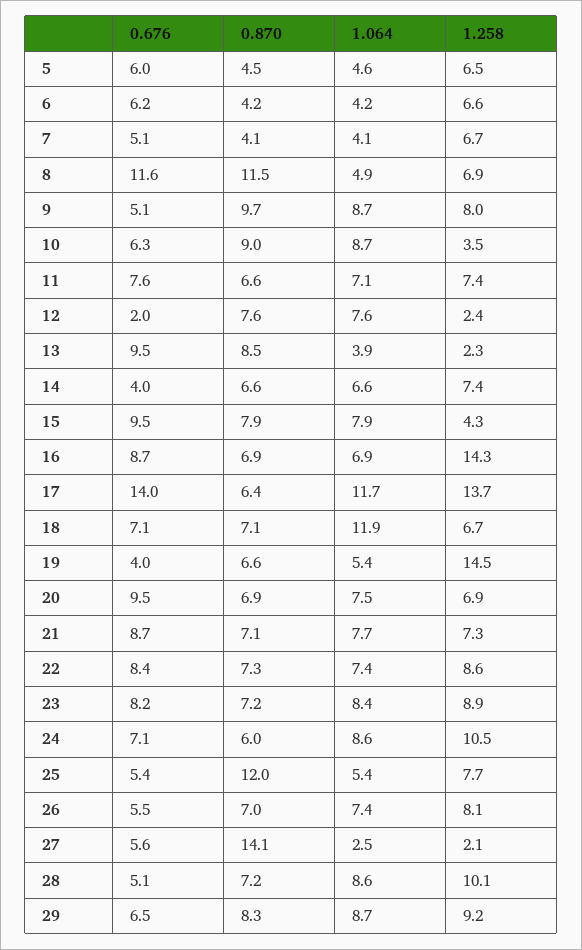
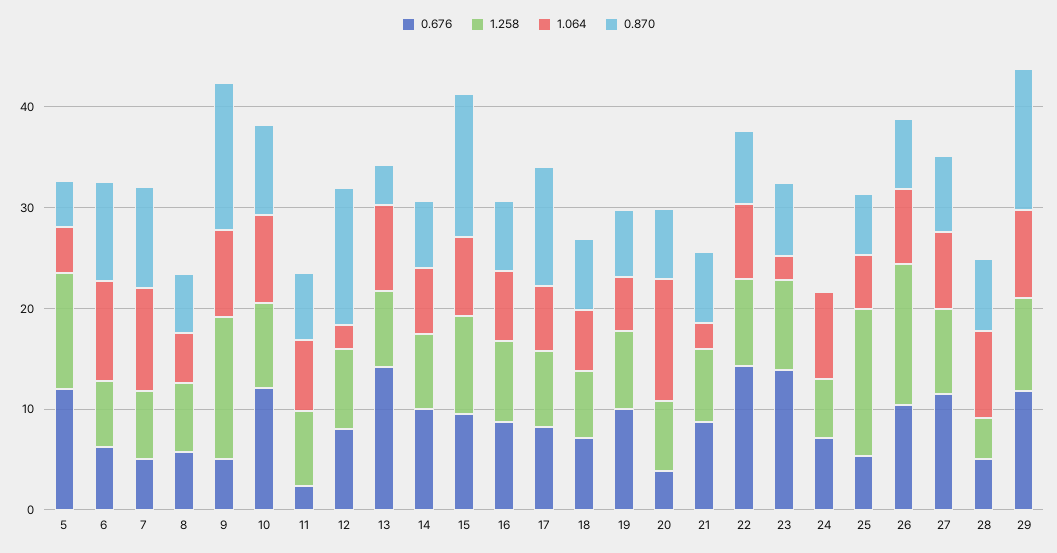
  {
    "0.676": {
-     "5": 6,
+     "5": 12,
      "6": 6.2,
      "7": 5.1,
-     "8": 11.6,
+     "8": 6,
      "9": 5.1,
-     "10": 6.3,
+     "10": 12,
-     "11": 7.6,
+     "11": 2,
-     "12": 2,
+     "12": 8,
-     "13": 9.5,
+     "13": 14,
-     "14": 4,
+     "14": 10,
      "15": 9.5,
      "16": 8.7,
-     "17": 14,
+     "17": 8,
      "18": 7.1,
-     "19": 4,
+     "19": 10,
-     "20": 9.5,
+     "20": 4,
      "21": 8.7,
-     "22": 8.4,
+     "22": 14,
-     "23": 8.2,
+     "23": 14,
      "24": 7.1,
      "25": 5.4,
-     "26": 5.5,
+     "26": 10,
-     "27": 5.6,
+     "27": 12,
      "28": 5.1,
-     "29": 6.5
+     "29": 12
    },
    "0.870": {
      "5": 4.5,
-     "6": 4.2,
+     "6": 10,
-     "7": 4.1,
+     "7": 10,
-     "8": 11.5,
+     "8": 6,
-     "9": 9.7,
+     "9": 14,
      "10": 9,
      "11": 6.6,
-     "12": 7.6,
+     "12": 14,
-     "13": 8.5,
+     "13": 4,
      "14": 6.6,
-     "15": 7.9,
+     "15": 14,
      "16": 6.9,
-     "17": 6.4,
+     "17": 12,
      "18": 7.1,
      "19": 6.6,
      "20": 6.9,
      "21": 7.1,
      "22": 7.3,
      "23": 7.2,
-     "24": 6,
+     "24": 0,
-     "25": 12,
+     "25": 6,
      "26": 7,
-     "27": 14.1,
+     "27": 8,
      "28": 7.2,
-     "29": 8.3
+     "29": 14
    },
    "1.064": {
      "5": 4.6,
-     "6": 4.2,
+     "6": 10,
-     "7": 4.1,
+     "7": 10,
      "8": 4.9,
      "9": 8.7,
      "10": 8.7,
      "11": 7.1,
-     "12": 7.6,
+     "12": 2,
-     "13": 3.9,
+     "13": 8,
      "14": 6.6,
      "15": 7.9,
      "16": 6.9,
-     "17": 11.7,
+     "17": 6,
-     "18": 11.9,
+     "18": 6,
      "19": 5.4,
-     "20": 7.5,
+     "20": 12,
-     "21": 7.7,
+     "21": 2,
      "22": 7.4,
-     "23": 8.4,
+     "23": 2,
      "24": 8.6,
      "25": 5.4,
      "26": 7.4,
-     "27": 2.5,
+     "27": 8,
      "28": 8.6,
      "29": 8.7
    },
    "1.258": {
-     "5": 6.5,
+     "5": 12,
      "6": 6.6,
      "7": 6.7,
      "8": 6.9,
-     "9": 8,
+     "9": 14,
-     "10": 3.5,
+     "10": 8,
      "11": 7.4,
-     "12": 2.4,
+     "12": 8,
-     "13": 2.3,
+     "13": 8,
      "14": 7.4,
-     "15": 4.3,
+     "15": 10,
-     "16": 14.3,
+     "16": 8,
-     "17": 13.7,
+     "17": 8,
      "18": 6.7,
-     "19": 14.5,
+     "19": 8,
      "20": 6.9,
      "21": 7.3,
      "22": 8.6,
      "23": 8.9,
-     "24": 10.5,
+     "24": 6,
-     "25": 7.7,
+     "25": 14,
-     "26": 8.1,
+     "26": 14,
-     "27": 2.1,
+     "27": 8,
-     "28": 10.1,
+     "28": 4,
      "29": 9.2
    }
  }

